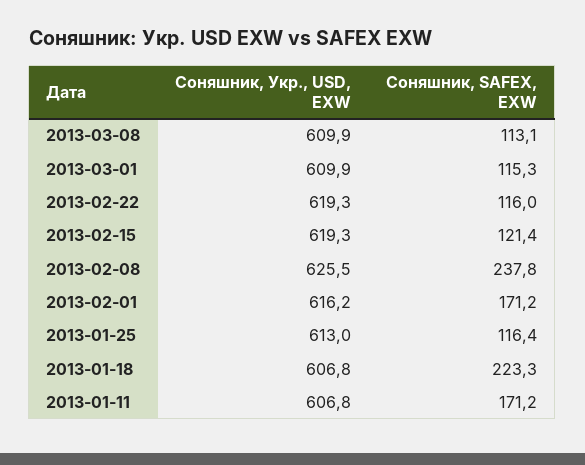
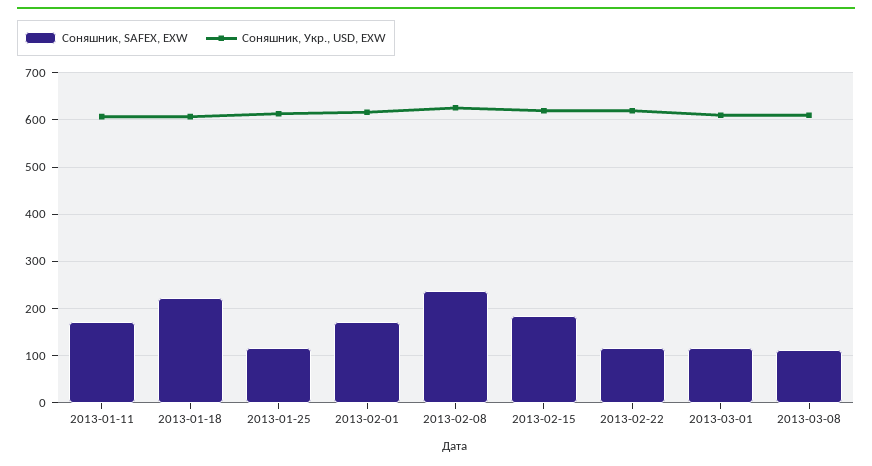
  {
    "Соняшник, Укр., USD, EXW": {
      "2013-03-08": 609.9,
      "2013-03-01": 609.9,
      "2013-02-22": 619.3,
      "2013-02-15": 619.3,
      "2013-02-08": 625.5,
      "2013-02-01": 616.2,
      "2013-01-25": 613,
      "2013-01-18": 606.8,
      "2013-01-11": 606.8
    },
    "Соняшник, SAFEX, EXW": {
      "2013-03-08": 113.1,
      "2013-03-01": 115.3,
      "2013-02-22": 116,
-     "2013-02-15": 121.4,
+     "2013-02-15": 180,
      "2013-02-08": 237.8,
      "2013-02-01": 171.2,
      "2013-01-25": 116.4,
      "2013-01-18": 223.3,
      "2013-01-11": 171.2
    }
  }

